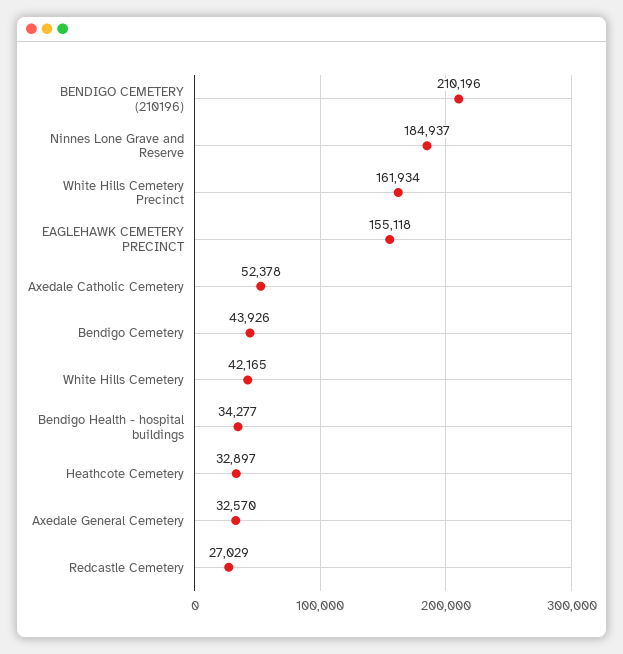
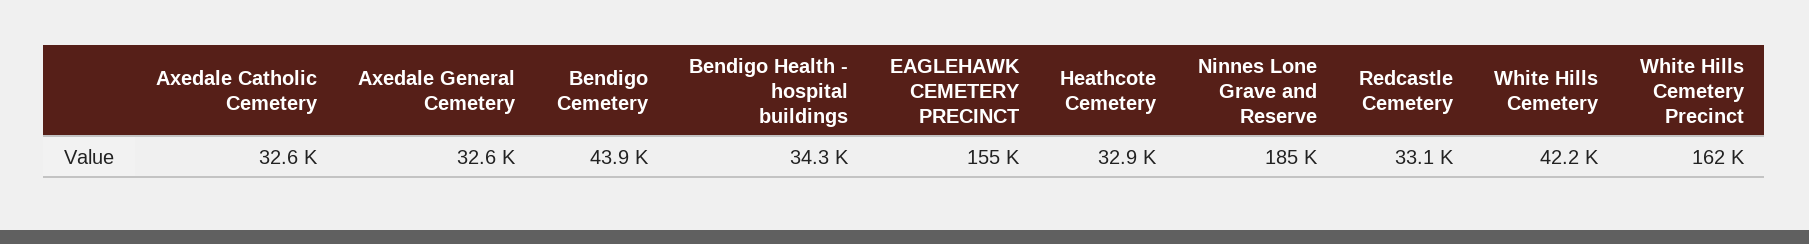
  {
-   "BENDIGO CEMETERY (210196)": 210196,
    "Ninnes Lone Grave and Reserve": 184937,
    "White Hills Cemetery Precinct": 161934,
    "EAGLEHAWK CEMETERY PRECINCT": 155118,
-   "Axedale Catholic Cemetery": 52378,
+   "Axedale Catholic Cemetery": 32600,
    "Bendigo Cemetery": 43926,
    "White Hills Cemetery": 42165,
    "Bendigo Health - hospital buildings": 34277,
    "Heathcote Cemetery": 32897,
    "Axedale General Cemetery": 32570,
-   "Redcastle Cemetery": 27029
+   "Redcastle Cemetery": 33100
  }

